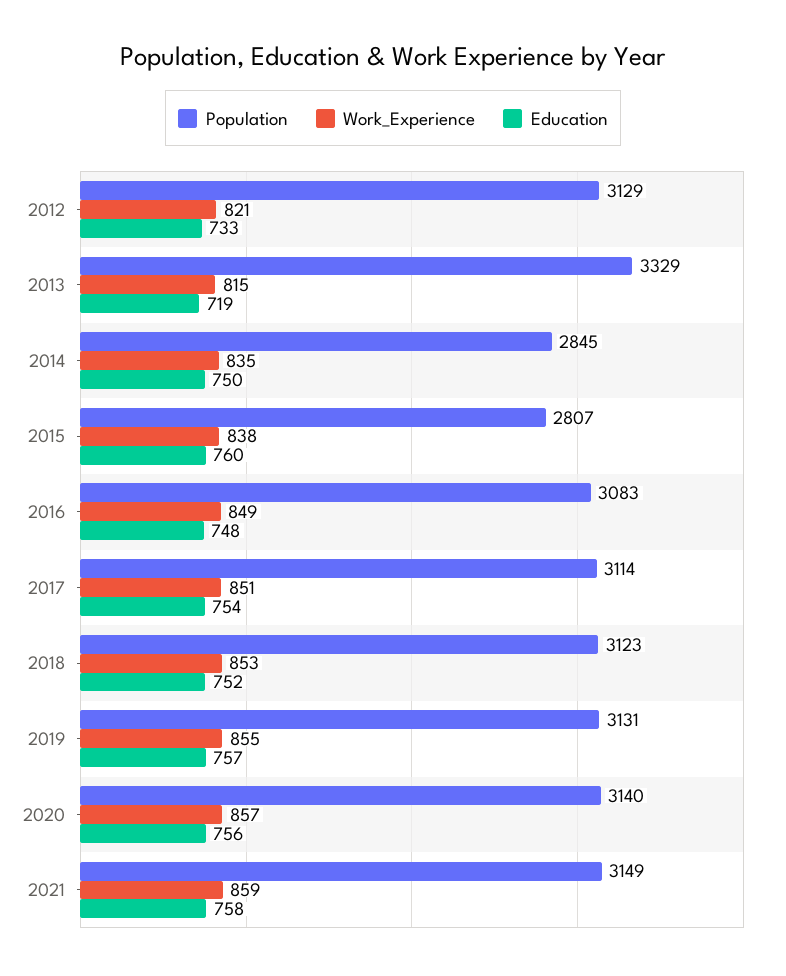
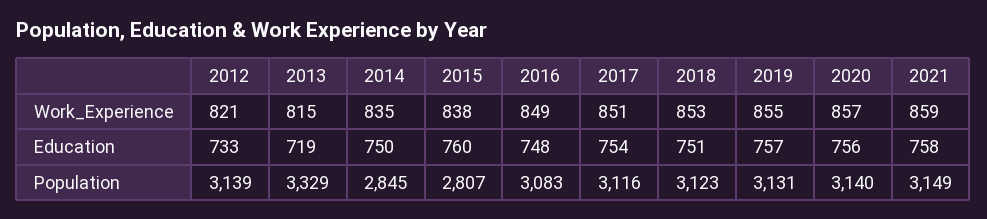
  {
    "Population": {
-     "2012": 3129,
+     "2012": 3139,
      "2013": 3329,
      "2014": 2845,
      "2015": 2807,
      "2016": 3083,
-     "2017": 3114,
+     "2017": 3116,
      "2018": 3123,
      "2019": 3131,
      "2020": 3140,
      "2021": 3149
    },
    "Work_Experience": {
      "2012": 821,
      "2013": 815,
      "2014": 835,
      "2015": 838,
      "2016": 849,
      "2017": 851,
      "2018": 853,
      "2019": 855,
      "2020": 857,
      "2021": 859
    },
    "Education": {
      "2012": 733,
      "2013": 719,
      "2014": 750,
      "2015": 760,
      "2016": 748,
      "2017": 754,
-     "2018": 752,
+     "2018": 751,
      "2019": 757,
      "2020": 756,
      "2021": 758
    }
  }

